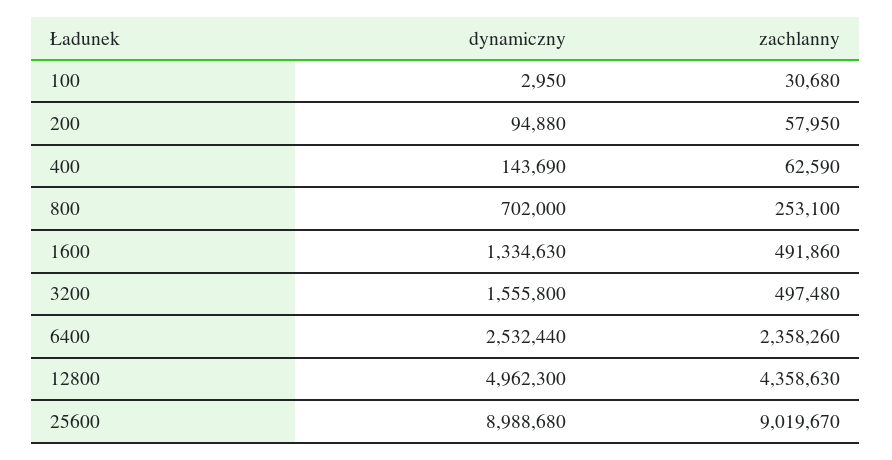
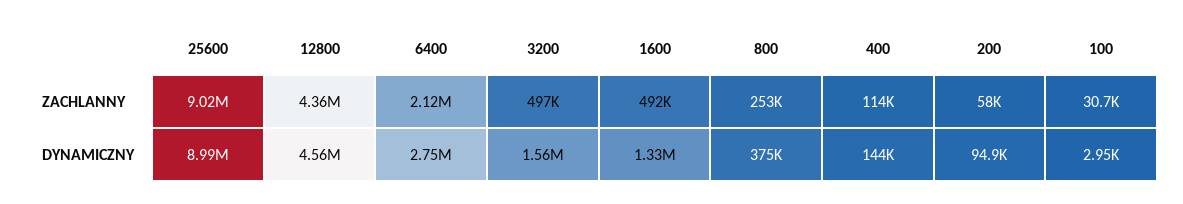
  {
    "dynamiczny": {
      "100": 2950,
      "200": 94880,
      "400": 143690,
-     "800": 702000,
+     "800": 375000,
      "1600": 1334630,
      "3200": 1555800,
-     "6400": 2532440,
+     "6400": 2750000,
-     "12800": 4962300,
+     "12800": 4560000,
      "25600": 8988680
    },
    "zachlanny": {
      "100": 30680,
      "200": 57950,
-     "400": 62590,
+     "400": 114000,
      "800": 253100,
      "1600": 491860,
      "3200": 497480,
-     "6400": 2358260,
+     "6400": 2120000,
      "12800": 4358630,
      "25600": 9019670
    }
  }

